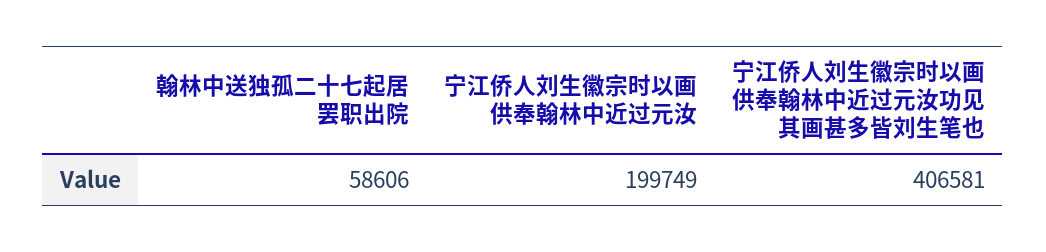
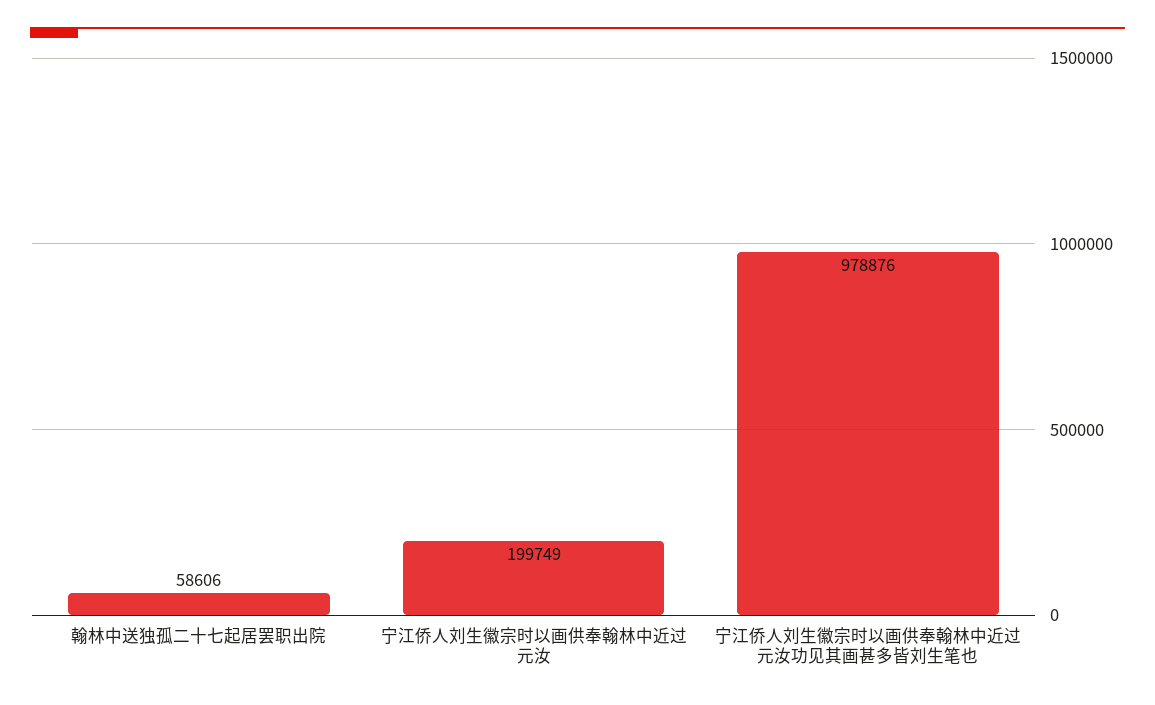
  {
    "翰林中送独孤二十七起居罢职出院": 58606,
    "宁江侨人刘生徽宗时以画供奉翰林中近过元汝": 199749,
-   "宁江侨人刘生徽宗时以画供奉翰林中近过元汝功见其画甚多皆刘生笔也": 406581
+   "宁江侨人刘生徽宗时以画供奉翰林中近过元汝功见其画甚多皆刘生笔也": 978876
  }

